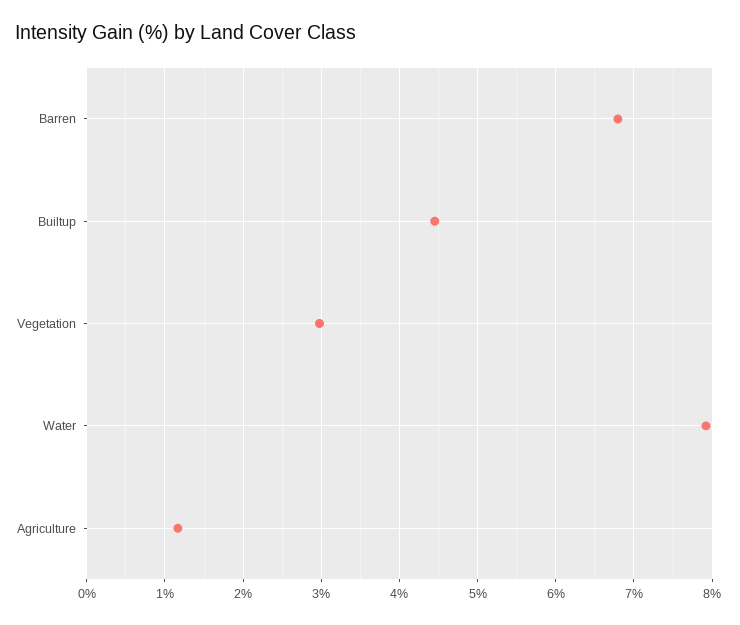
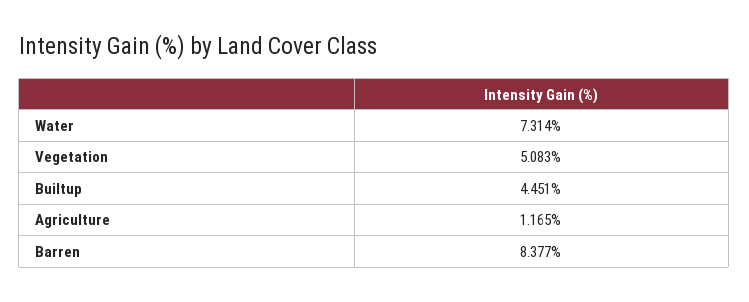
  {
-   "Barren": 6.8,
+   "Barren": 8.377,
    "Builtup": 4.451,
-   "Vegetation": 3,
+   "Vegetation": 5.083,
-   "Water": 7.9,
+   "Water": 7.314,
    "Agriculture": 1.165
  }

